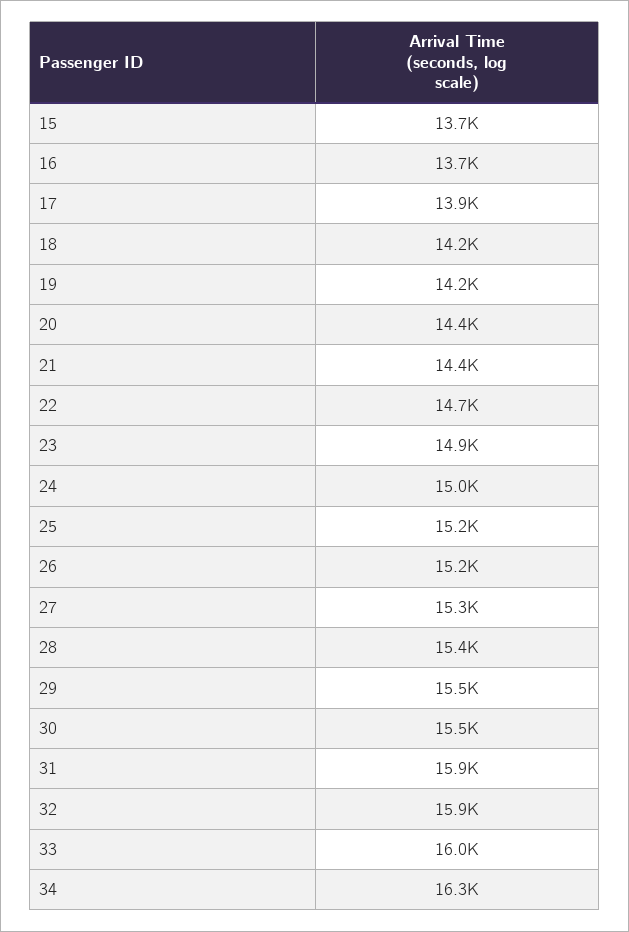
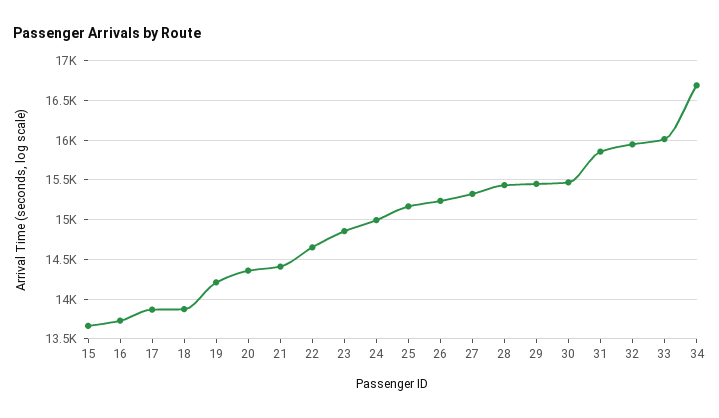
  {
    "15": 13700,
    "16": 13700,
    "17": 13900,
-   "18": 14200,
+   "18": 13900,
    "19": 14200,
    "20": 14400,
    "21": 14400,
    "22": 14700,
    "23": 14900,
    "24": 15000,
    "25": 15200,
    "26": 15200,
    "27": 15300,
    "28": 15400,
    "29": 15500,
    "30": 15500,
    "31": 15900,
    "32": 15900,
    "33": 16000,
-   "34": 16300
+   "34": 16700
  }

